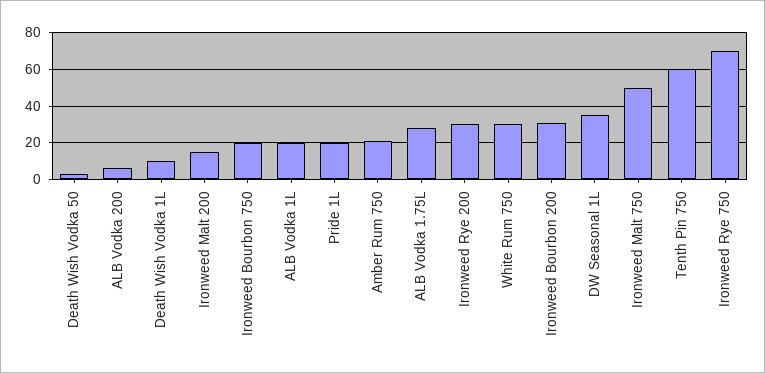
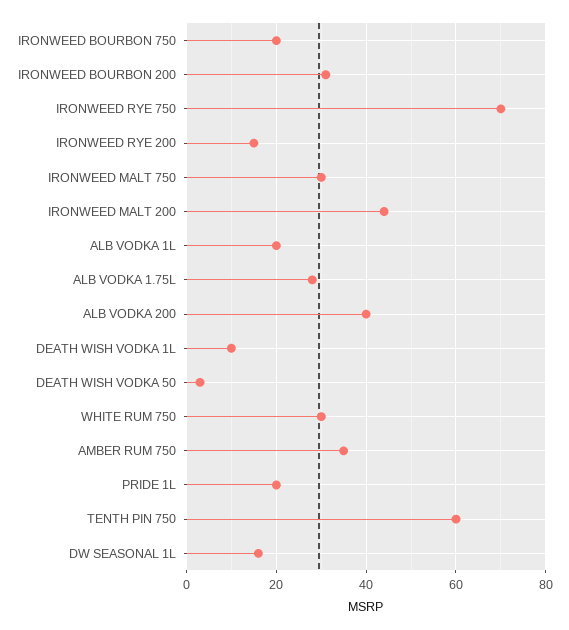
  {
    "Death Wish Vodka 50": 5,
-   "ALB Vodka 200": 5,
+   "ALB Vodka 200": 40,
    "Death Wish Vodka 1L": 10,
-   "Ironweed Malt 200": 15,
+   "Ironweed Malt 200": 45,
    "Ironweed Bourbon 750": 20,
    "ALB Vodka 1L": 20,
    "Pride 1L": 20,
-   "Amber Rum 750": 20,
+   "Amber Rum 750": 35,
    "ALB Vodka 1.75L": 30,
-   "Ironweed Rye 200": 30,
+   "Ironweed Rye 200": 15,
    "White Rum 750": 30,
    "Ironweed Bourbon 200": 30,
-   "DW Seasonal 1L": 35,
+   "DW Seasonal 1L": 15,
-   "Ironweed Malt 750": 50,
+   "Ironweed Malt 750": 30,
    "Tenth Pin 750": 60,
    "Ironweed Rye 750": 70
  }

